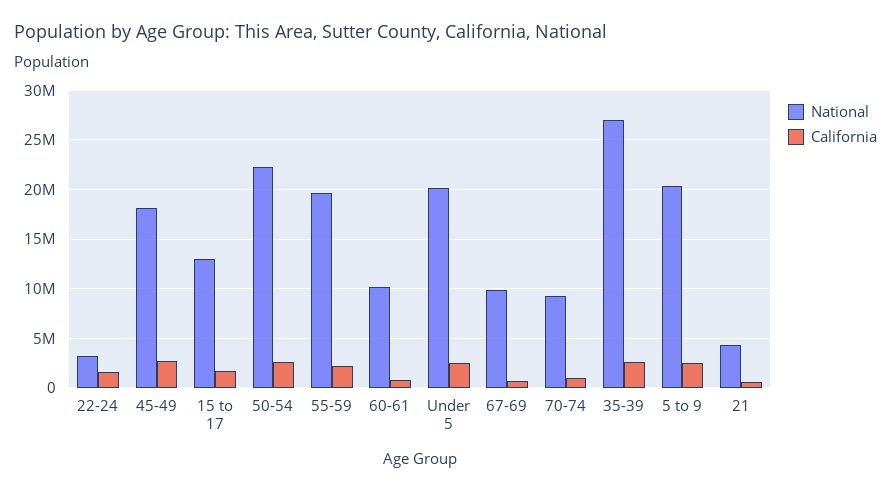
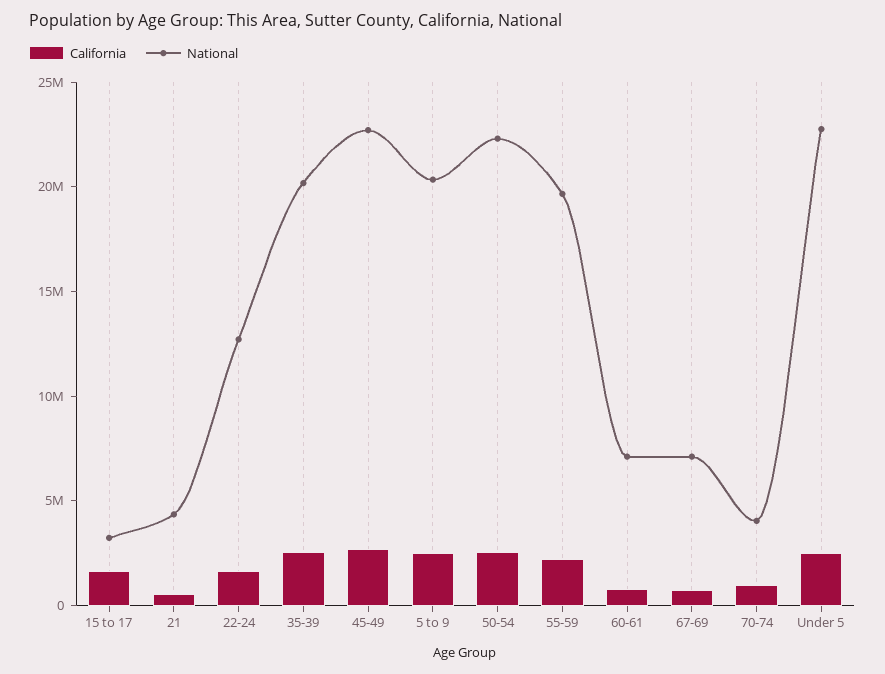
  {
    "National": {
-     "22-24": 3000000,
+     "22-24": 13000000,
-     "45-49": 18000000,
+     "45-49": 23000000,
-     "15 to 17": 13000000,
+     "15 to 17": 3000000,
      "50-54": 22000000,
      "55-59": 20000000,
-     "60-61": 10000000,
+     "60-61": 7000000,
-     "Under 5": 20000000,
+     "Under 5": 23000000,
-     "67-69": 10000000,
+     "67-69": 7000000,
-     "70-74": 9000000,
+     "70-74": 4000000,
-     "35-39": 27000000,
+     "35-39": 20000000,
      "5 to 9": 20000000,
      "21": 4000000
    },
    "California": {
      "22-24": 2000000,
      "45-49": 3000000,
      "15 to 17": 2000000,
      "50-54": 3000000,
      "55-59": 2000000,
      "60-61": 1000000,
      "Under 5": 3000000,
      "67-69": 1000000,
      "70-74": 1000000,
      "35-39": 3000000,
      "5 to 9": 3000000,
      "21": 1000000
    }
  }

